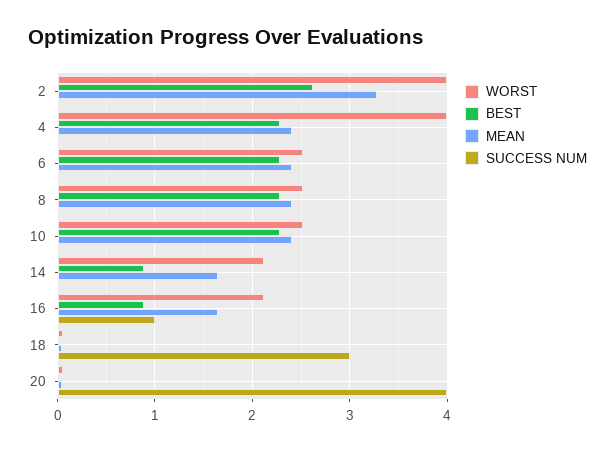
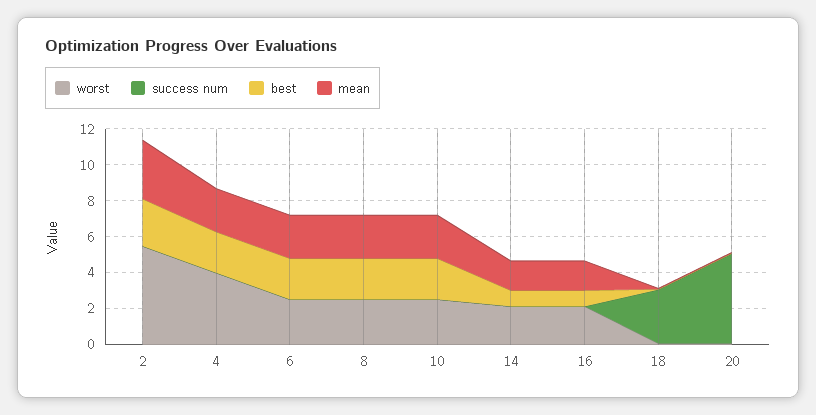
  {
    "WORST": {
-     "2": 4,
+     "2": 5.5,
      "4": 4,
      "6": 2.5,
      "8": 2.5,
      "10": 2.5,
      "14": 2.1,
      "16": 2.1,
      "18": 0.1,
      "20": 0.1
    },
    "BEST": {
      "2": 2.6,
      "4": 2.3,
      "6": 2.3,
      "8": 2.3,
      "10": 2.3,
      "14": 0.9,
      "16": 0.9,
      "18": 0,
      "20": 0
    },
    "MEAN": {
      "2": 3.3,
      "4": 2.4,
      "6": 2.4,
      "8": 2.4,
      "10": 2.4,
      "14": 1.6,
      "16": 1.6,
      "18": 0,
      "20": 0
    },
    "SUCCESS NUM": {
      "2": 0,
      "4": 0,
      "6": 0,
      "8": 0,
      "10": 0,
      "14": 0,
-     "16": 1,
+     "16": 0,
      "18": 3,
-     "20": 4
+     "20": 5
    }
  }

